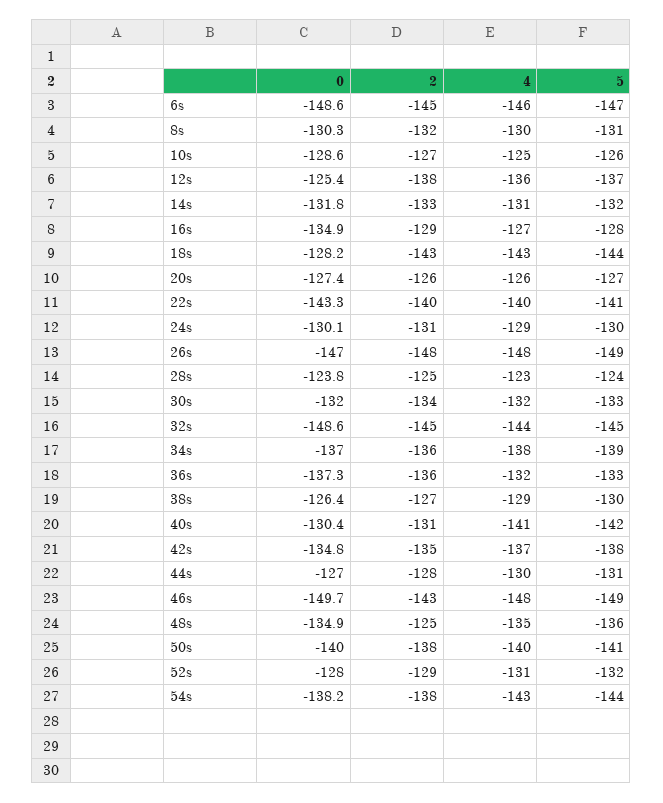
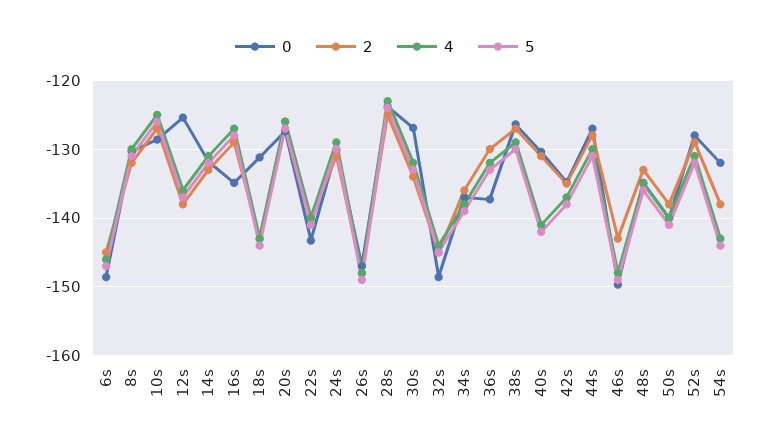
  {
    "0": {
      "6s": -148.6,
      "8s": -130.3,
      "10s": -128.6,
      "12s": -125.4,
      "14s": -131.8,
      "16s": -134.9,
-     "18s": -128.2,
+     "18s": -131,
      "20s": -127.4,
      "22s": -143.3,
      "24s": -130.1,
      "26s": -147,
      "28s": -123.8,
-     "30s": -132,
+     "30s": -127,
      "32s": -148.6,
      "34s": -137,
      "36s": -137.3,
      "38s": -126.4,
      "40s": -130.4,
      "42s": -134.8,
      "44s": -127,
      "46s": -149.7,
      "48s": -134.9,
      "50s": -140,
      "52s": -128,
-     "54s": -138.2
+     "54s": -132
    },
    "2": {
      "6s": -145,
      "8s": -132,
      "10s": -127,
      "12s": -138,
      "14s": -133,
      "16s": -129,
      "18s": -143,
      "20s": -126,
      "22s": -140,
      "24s": -131,
      "26s": -148,
      "28s": -125,
      "30s": -134,
      "32s": -145,
      "34s": -136,
-     "36s": -136,
+     "36s": -130,
      "38s": -127,
      "40s": -131,
      "42s": -135,
      "44s": -128,
      "46s": -143,
-     "48s": -125,
+     "48s": -133,
      "50s": -138,
      "52s": -129,
      "54s": -138
    },
    "4": {
      "6s": -146,
      "8s": -130,
      "10s": -125,
      "12s": -136,
      "14s": -131,
      "16s": -127,
      "18s": -143,
      "20s": -126,
      "22s": -140,
      "24s": -129,
      "26s": -148,
      "28s": -123,
      "30s": -132,
      "32s": -144,
      "34s": -138,
      "36s": -132,
      "38s": -129,
      "40s": -141,
      "42s": -137,
      "44s": -130,
      "46s": -148,
      "48s": -135,
      "50s": -140,
      "52s": -131,
      "54s": -143
    },
    "5": {
      "6s": -147,
      "8s": -131,
      "10s": -126,
      "12s": -137,
      "14s": -132,
      "16s": -128,
      "18s": -144,
      "20s": -127,
      "22s": -141,
      "24s": -130,
      "26s": -149,
      "28s": -124,
      "30s": -133,
      "32s": -145,
      "34s": -139,
      "36s": -133,
      "38s": -130,
      "40s": -142,
      "42s": -138,
      "44s": -131,
      "46s": -149,
      "48s": -136,
      "50s": -141,
      "52s": -132,
      "54s": -144
    }
  }

